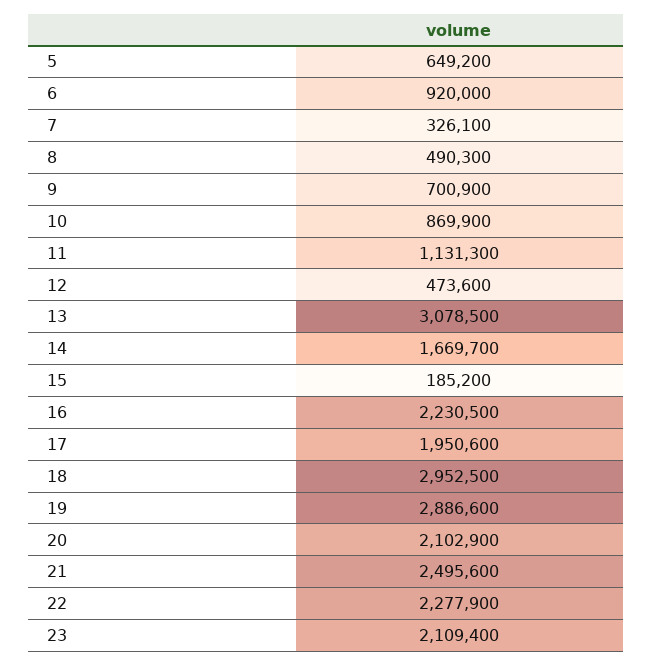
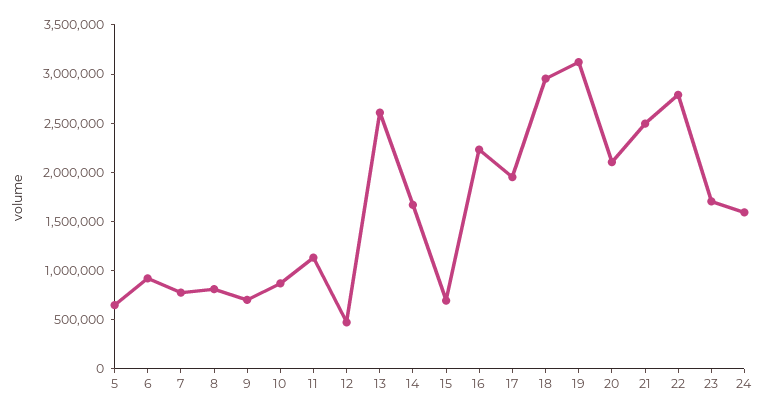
  {
    "5": 649200,
    "6": 920000,
-   "7": 326100,
+   "7": 800000,
-   "8": 490300,
+   "8": 800000,
    "9": 700900,
    "10": 869900,
    "11": 1131300,
    "12": 473600,
-   "13": 3078500,
+   "13": 2600000,
    "14": 1669700,
-   "15": 185200,
+   "15": 700000,
    "16": 2230500,
    "17": 1950600,
    "18": 2952500,
-   "19": 2886600,
+   "19": 3100000,
    "20": 2102900,
    "21": 2495600,
-   "22": 2277900,
+   "22": 2800000,
-   "23": 2109400
+   "23": 1700000,
+   "24": 1600000
  }

